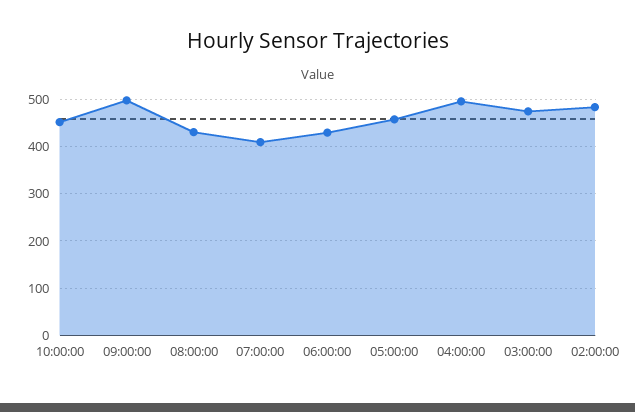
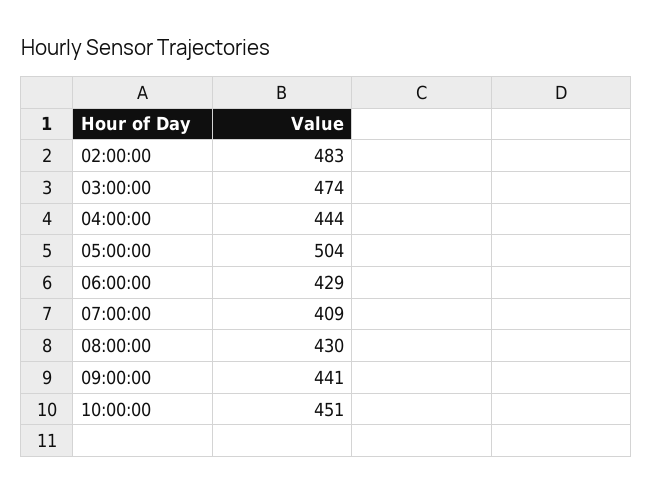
  {
    "10:00:00": 451,
-   "09:00:00": 500,
+   "09:00:00": 441,
    "08:00:00": 430,
    "07:00:00": 409,
    "06:00:00": 429,
-   "05:00:00": 460,
+   "05:00:00": 504,
-   "04:00:00": 500,
+   "04:00:00": 444,
    "03:00:00": 474,
    "02:00:00": 483
  }

